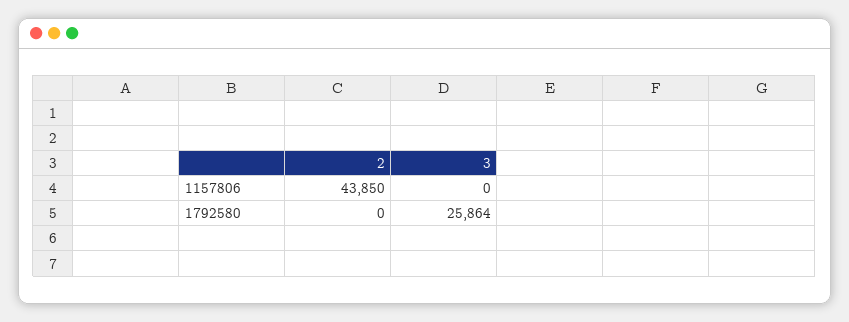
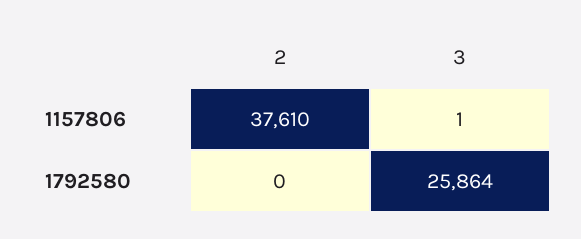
  {
    "2": {
-     "1157806": 43850,
+     "1157806": 37610,
      "1792580": 0
    },
    "3": {
-     "1157806": 0,
+     "1157806": 1,
      "1792580": 25864
    }
  }

